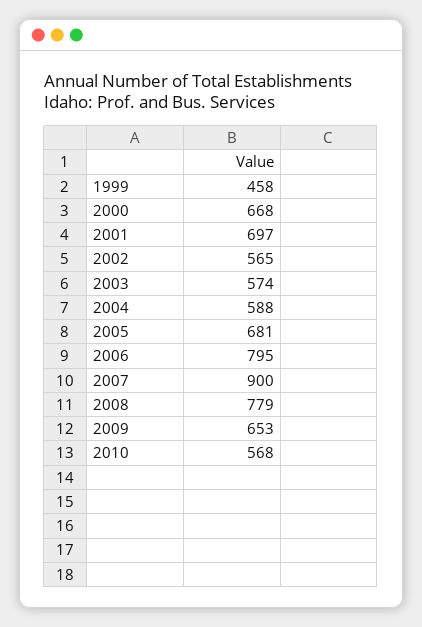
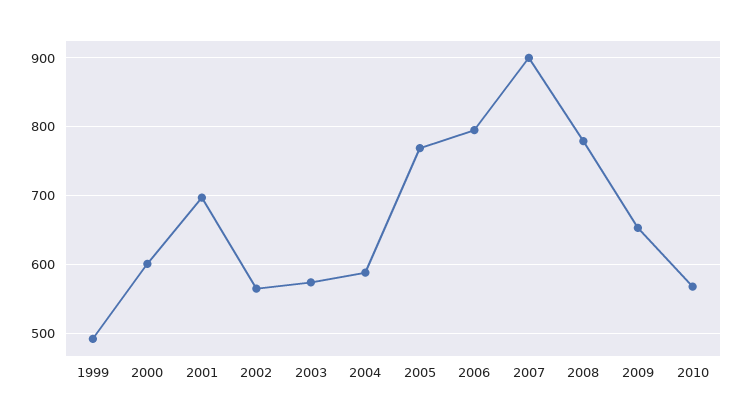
  {
-   "1999": 458,
+   "1999": 490,
-   "2000": 668,
+   "2000": 600,
    "2001": 697,
    "2002": 565,
    "2003": 574,
    "2004": 588,
-   "2005": 681,
+   "2005": 770,
    "2006": 795,
    "2007": 900,
    "2008": 779,
    "2009": 653,
    "2010": 568
  }

